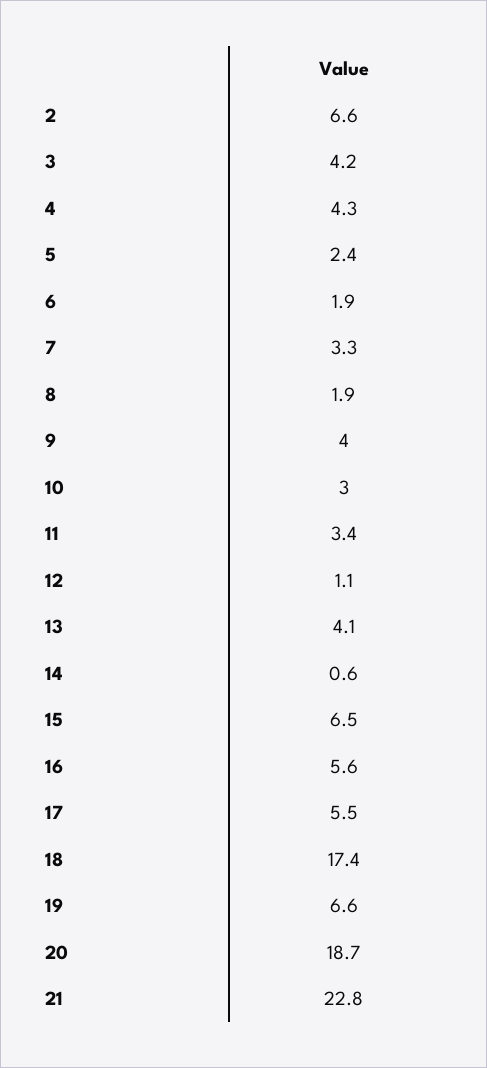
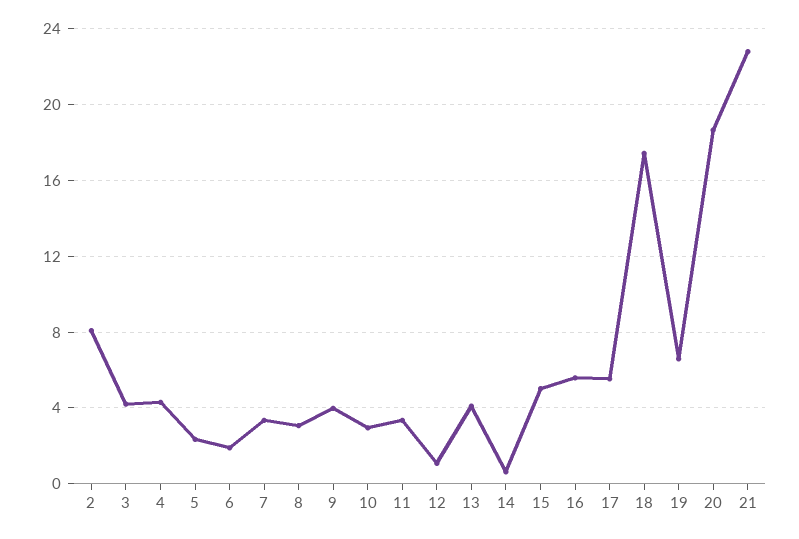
  {
-   "2": 6.6,
+   "2": 8,
    "3": 4.2,
    "4": 4.3,
    "5": 2.4,
    "6": 1.9,
    "7": 3.3,
-   "8": 1.9,
+   "8": 3,
    "9": 4,
    "10": 3,
    "11": 3.4,
    "12": 1.1,
    "13": 4.1,
    "14": 0.6,
-   "15": 6.5,
+   "15": 5,
    "16": 5.6,
    "17": 5.5,
    "18": 17.4,
    "19": 6.6,
    "20": 18.7,
    "21": 22.8
  }

